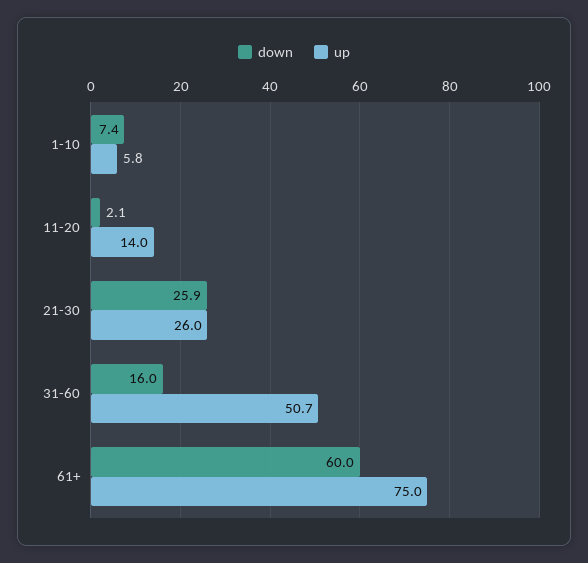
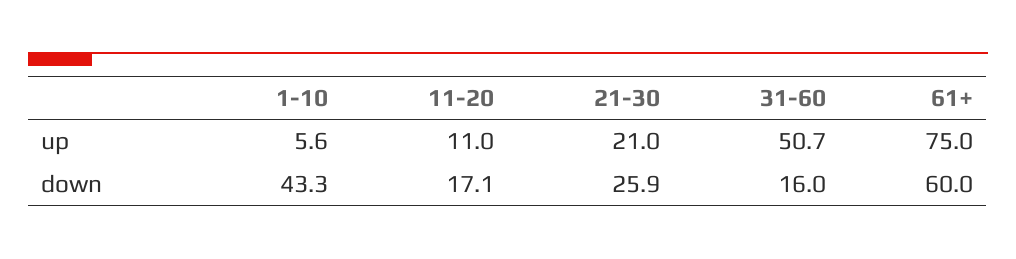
  {
    "down": {
-     "1-10": 7.4,
+     "1-10": 43.3,
-     "11-20": 2.1,
+     "11-20": 17.1,
      "21-30": 25.9,
      "31-60": 16,
      "61+": 60
    },
    "up": {
-     "1-10": 5.8,
+     "1-10": 5.6,
-     "11-20": 14,
+     "11-20": 11,
-     "21-30": 26,
+     "21-30": 21,
      "31-60": 50.7,
      "61+": 75
    }
  }

